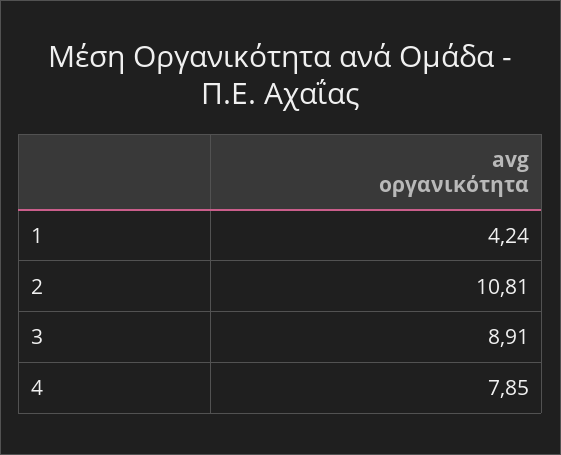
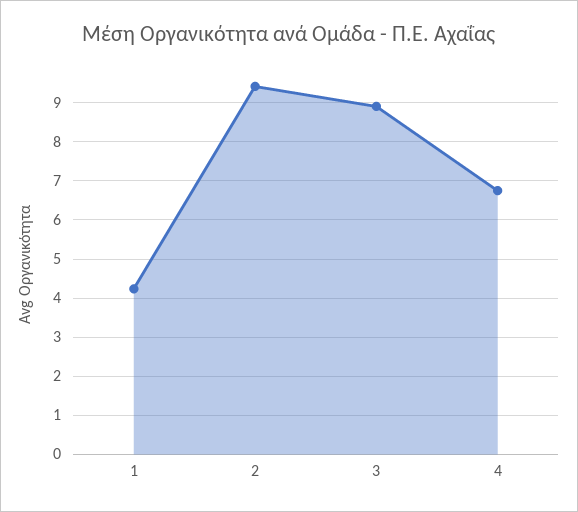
  {
    "1": 4.24,
-   "2": 10.81,
+   "2": 9.4,
    "3": 8.91,
-   "4": 7.85
+   "4": 6.8
  }

